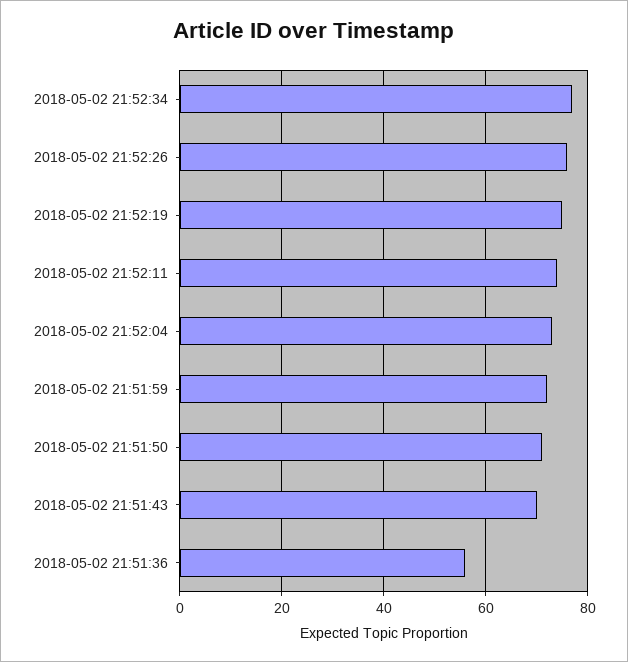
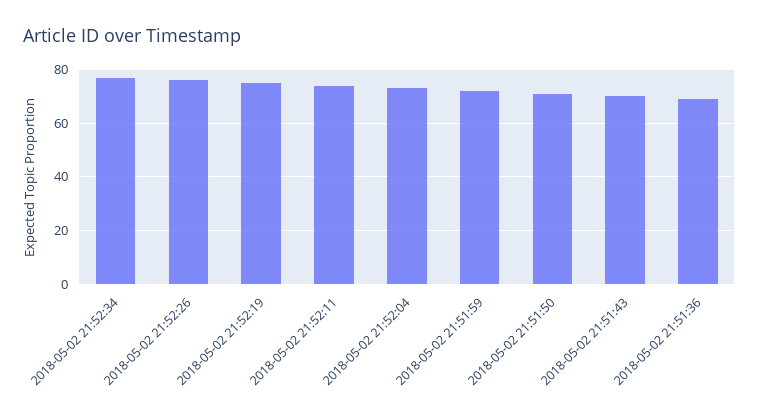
  {
    "2018-05-02 21:52:34": 75,
    "2018-05-02 21:52:26": 75,
    "2018-05-02 21:52:19": 75,
    "2018-05-02 21:52:11": 75,
    "2018-05-02 21:52:04": 75,
    "2018-05-02 21:51:59": 70,
    "2018-05-02 21:51:50": 70,
    "2018-05-02 21:51:43": 70,
-   "2018-05-02 21:51:36": 55
+   "2018-05-02 21:51:36": 70
  }

